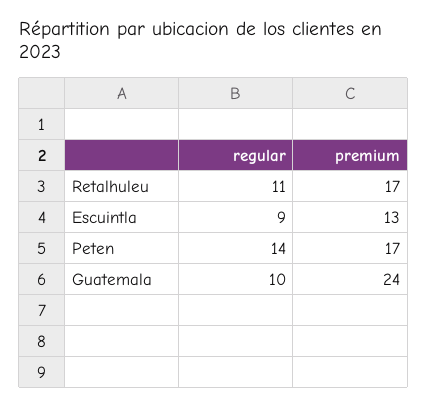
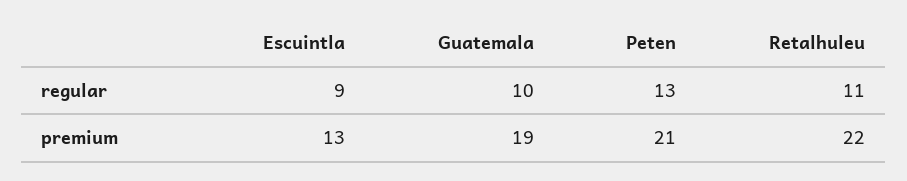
  {
    "regular": {
      "Retalhuleu": 11,
      "Escuintla": 9,
-     "Peten": 14,
+     "Peten": 13,
      "Guatemala": 10
    },
    "premium": {
-     "Retalhuleu": 17,
+     "Retalhuleu": 22,
      "Escuintla": 13,
-     "Peten": 17,
+     "Peten": 21,
-     "Guatemala": 24
+     "Guatemala": 19
    }
  }

